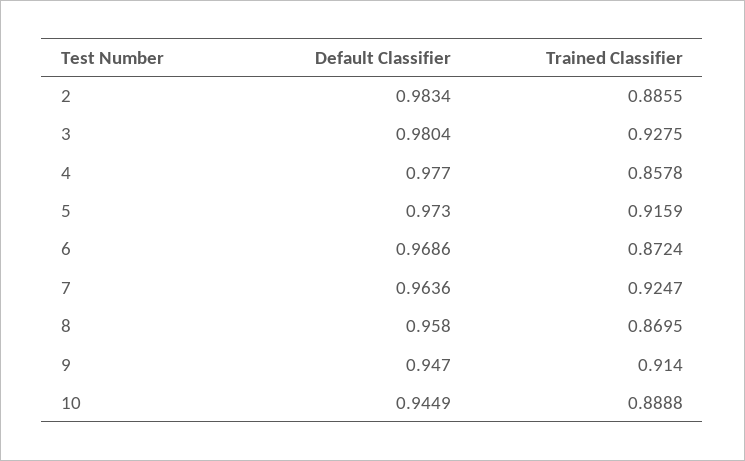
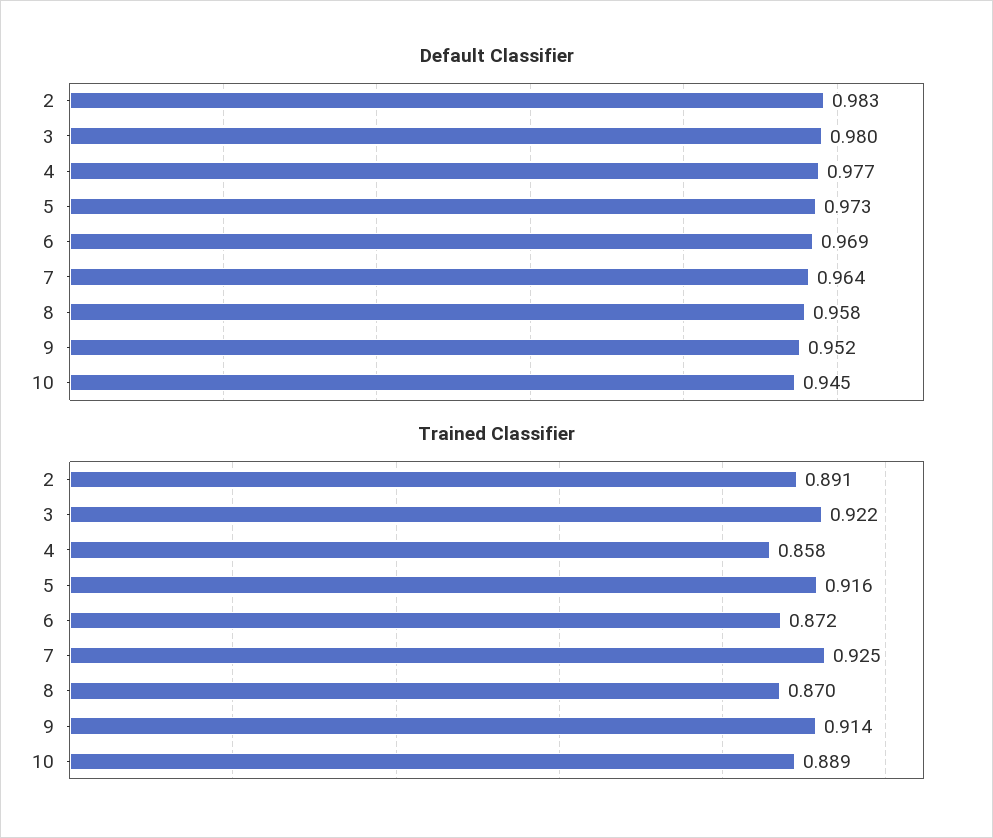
  {
    "Default Classifier": {
      "2": 0.9834,
      "3": 0.9804,
      "4": 0.977,
      "5": 0.973,
      "6": 0.9686,
      "7": 0.9636,
      "8": 0.958,
-     "9": 0.947,
+     "9": 0.952,
      "10": 0.9449
    },
    "Trained Classifier": {
-     "2": 0.8855,
+     "2": 0.891,
-     "3": 0.9275,
+     "3": 0.922,
      "4": 0.8578,
      "5": 0.9159,
      "6": 0.8724,
      "7": 0.9247,
      "8": 0.8695,
      "9": 0.914,
      "10": 0.8888
    }
  }

